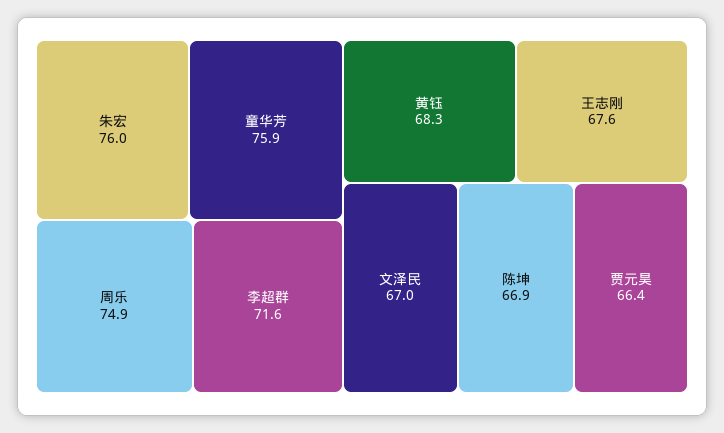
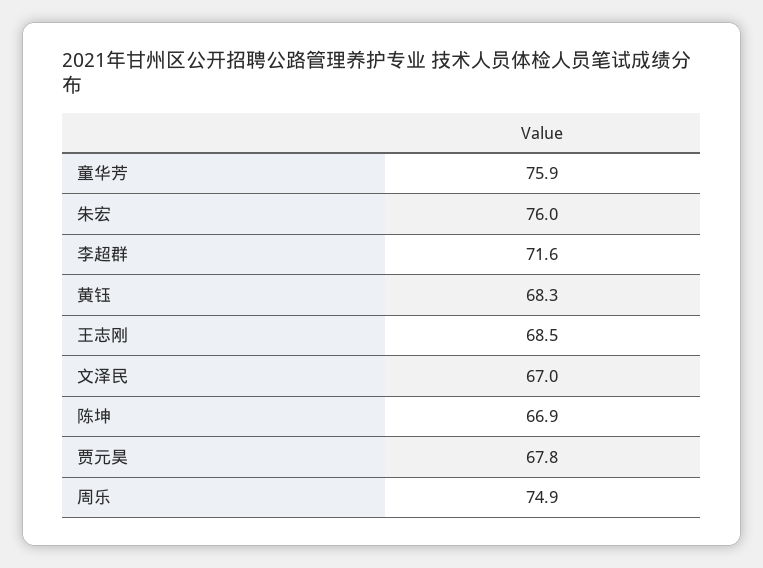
  {
    "朱宏": 76,
    "童华芳": 75.9,
    "周乐": 74.9,
    "李超群": 71.6,
    "黄钰": 68.3,
-   "王志刚": 67.6,
+   "王志刚": 68.5,
    "文泽民": 67,
    "陈坤": 66.9,
-   "贾元昊": 66.4
+   "贾元昊": 67.8
  }

